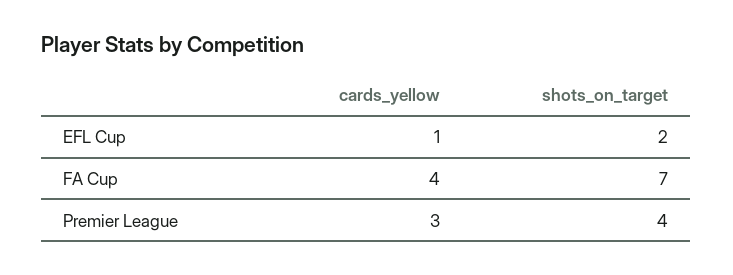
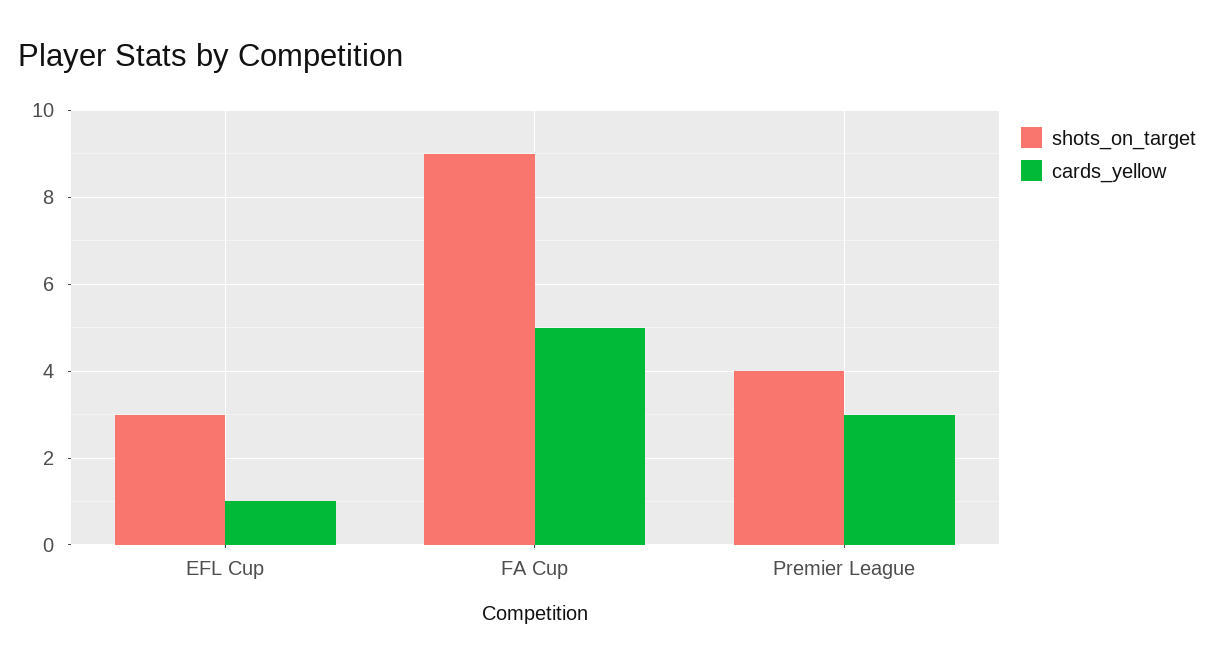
  {
    "cards_yellow": {
      "EFL Cup": 1,
-     "FA Cup": 4,
+     "FA Cup": 5,
      "Premier League": 3
    },
    "shots_on_target": {
-     "EFL Cup": 2,
+     "EFL Cup": 3,
-     "FA Cup": 7,
+     "FA Cup": 9,
      "Premier League": 4
    }
  }

